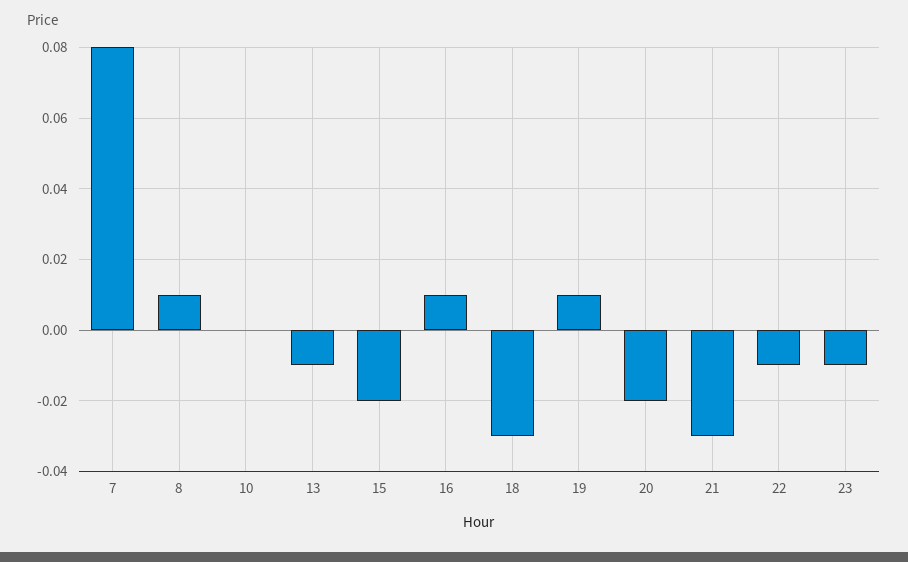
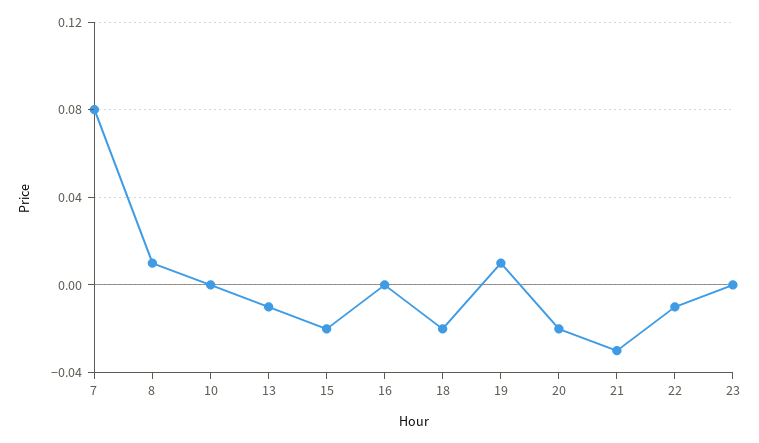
  {
    "7": 0.08,
    "8": 0.01,
    "10": 0,
    "13": -0.01,
    "15": -0.02,
-   "16": 0.01,
+   "16": 0,
-   "18": -0.03,
+   "18": -0.02,
    "19": 0.01,
    "20": -0.02,
    "21": -0.03,
    "22": -0.01,
-   "23": -0.01
+   "23": 0
  }

